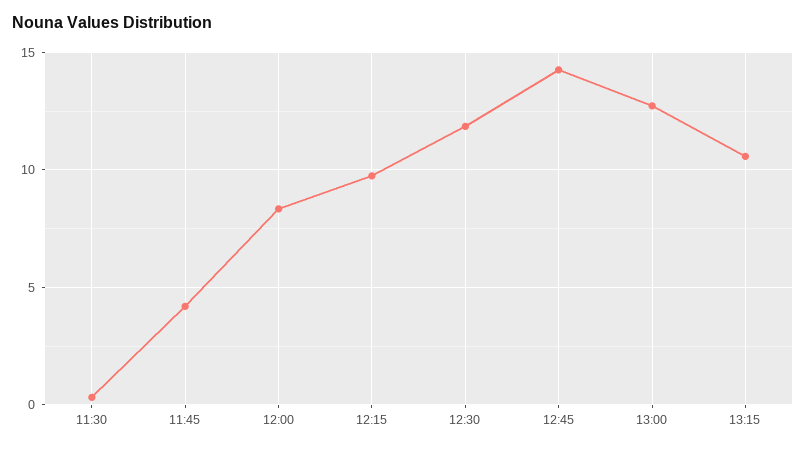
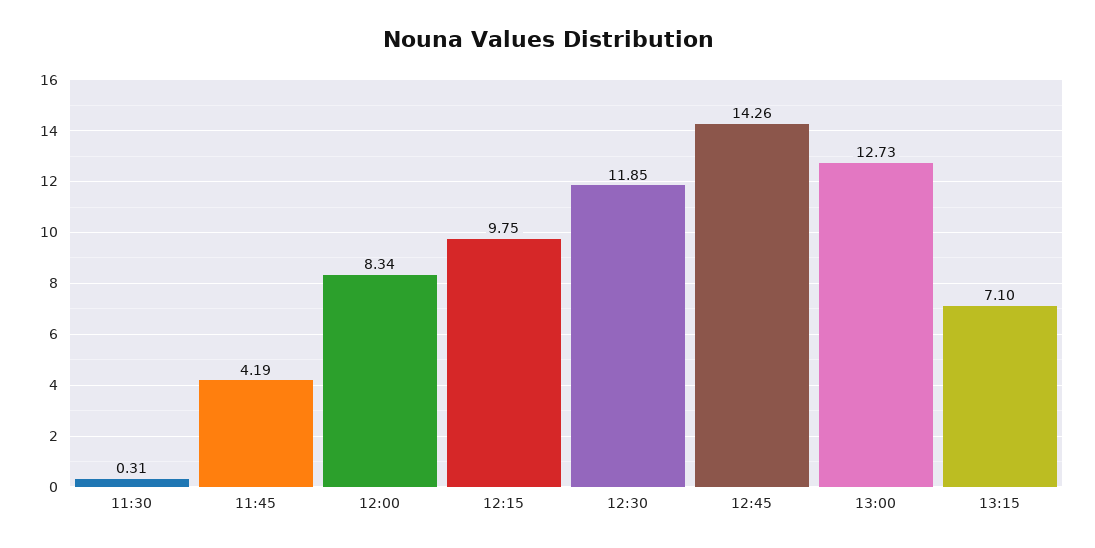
  {
    "11:30": 0.31,
    "11:45": 4.19,
    "12:00": 8.34,
    "12:15": 9.75,
    "12:30": 11.85,
    "12:45": 14.26,
    "13:00": 12.73,
-   "13:15": 10.5
+   "13:15": 7.1
  }

